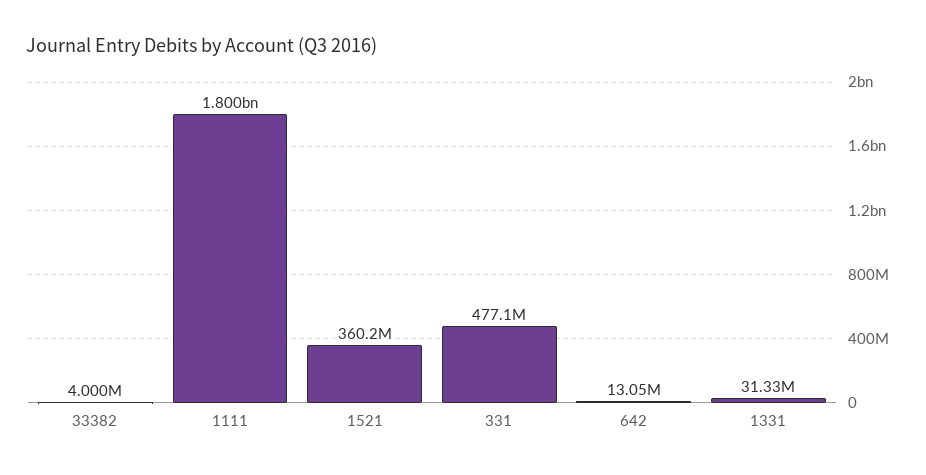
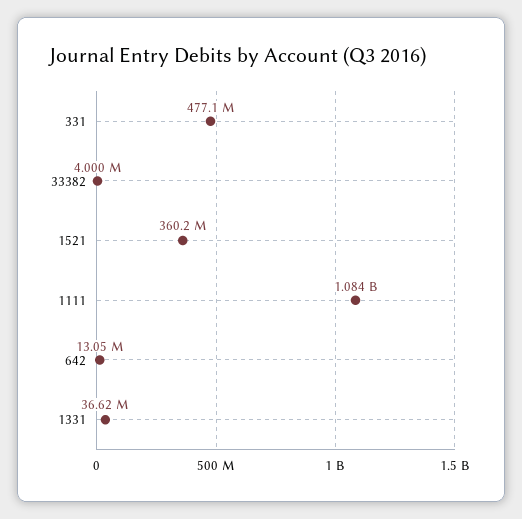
  {
    "33382": 4000000,
-   "1111": 1800000000,
+   "1111": 1084000000,
    "1521": 360200000,
    "331": 477100000,
    "642": 13050000,
-   "1331": 31330000
+   "1331": 36620000
  }

